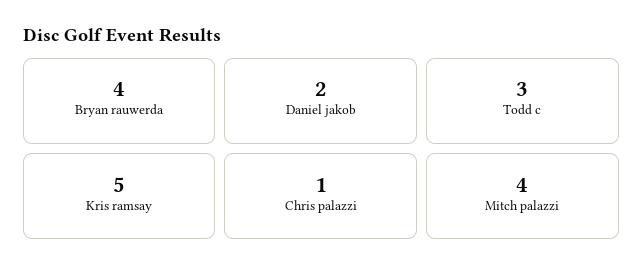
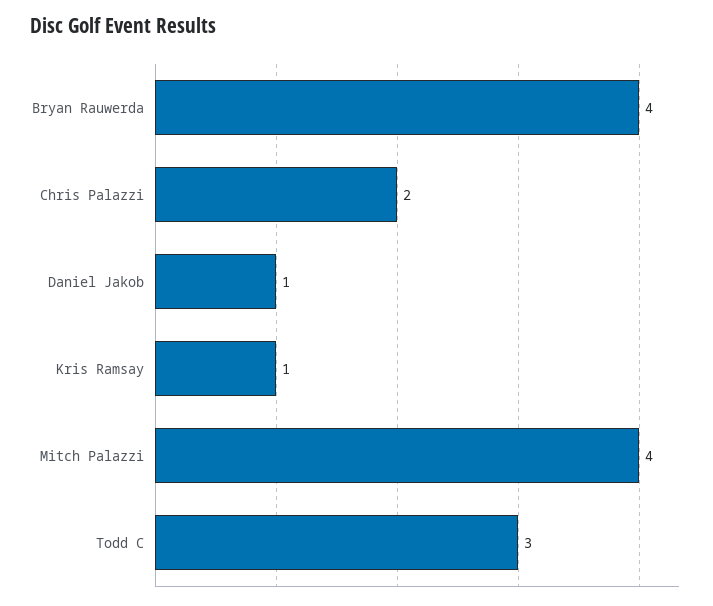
  {
    "Bryan rauwerda": 4,
-   "Daniel jakob": 2,
+   "Daniel jakob": 1,
    "Todd c": 3,
-   "Kris ramsay": 5,
+   "Kris ramsay": 1,
-   "Chris palazzi": 1,
+   "Chris palazzi": 2,
    "Mitch palazzi": 4
  }

